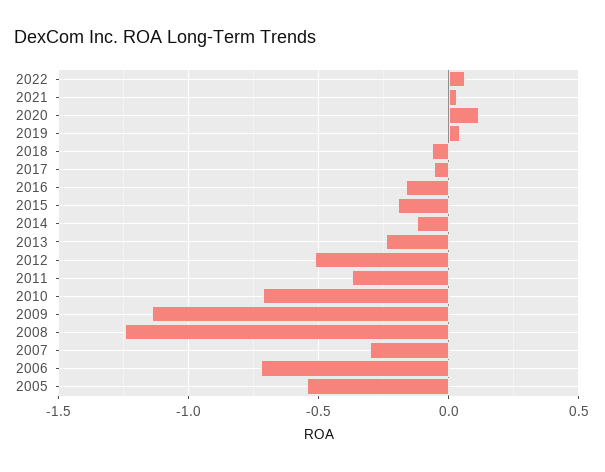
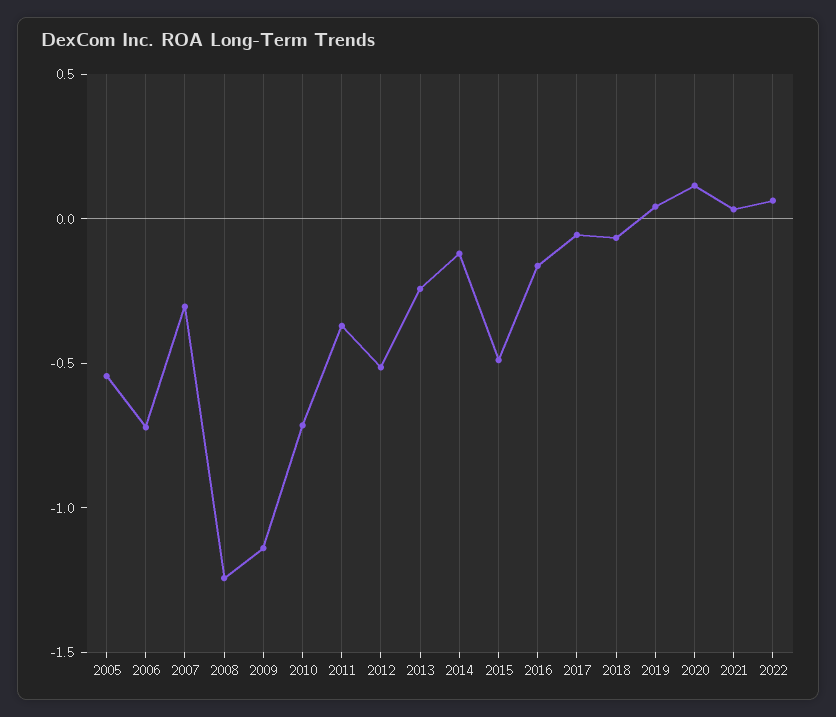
  {
    "2022": 0.05,
    "2021": 0.05,
    "2020": 0.1,
    "2019": 0.05,
    "2018": -0.05,
    "2017": -0.05,
    "2016": -0.15,
-   "2015": -0.2,
+   "2015": -0.5,
    "2014": -0.1,
    "2013": -0.25,
    "2012": -0.5,
    "2011": -0.35,
    "2010": -0.7,
    "2009": -1.15,
    "2008": -1.25,
    "2007": -0.3,
    "2006": -0.7,
    "2005": -0.55
  }

